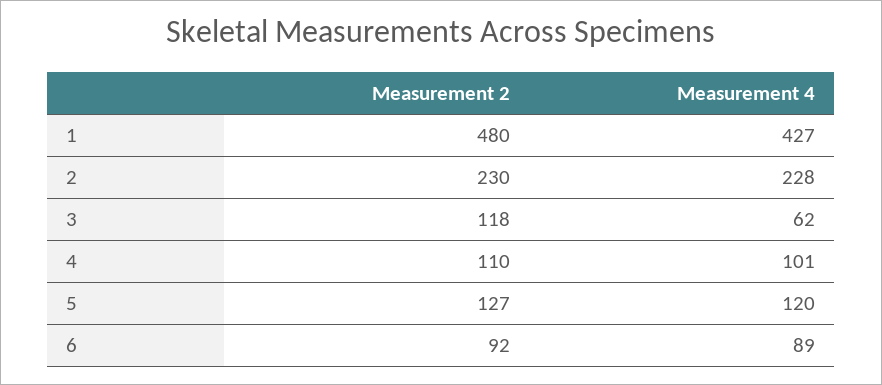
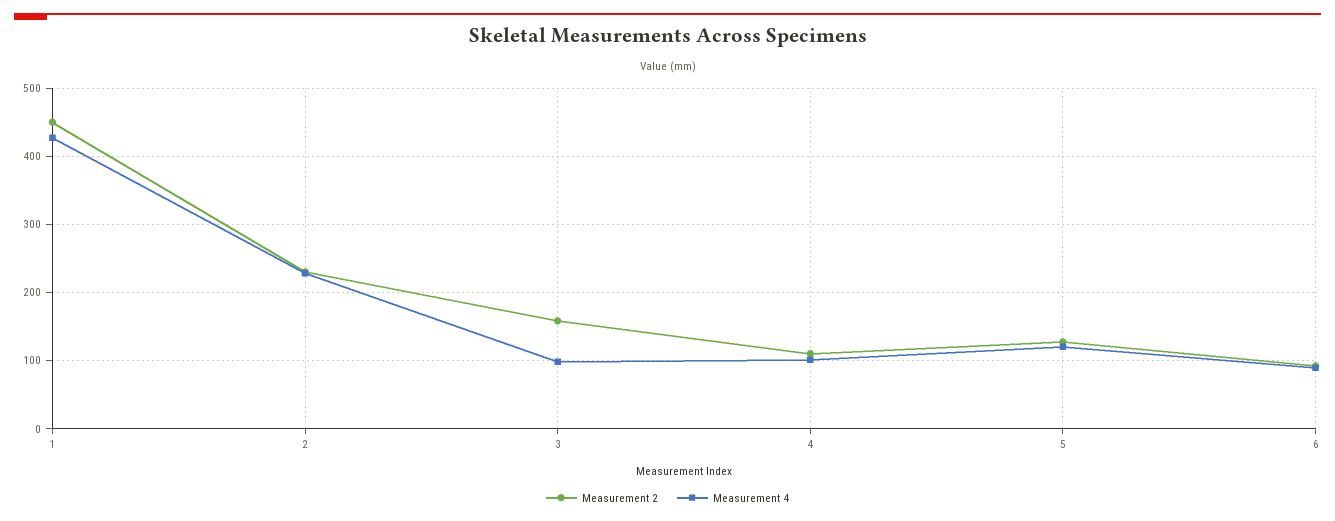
  {
    "Measurement 2": {
-     "1": 480,
+     "1": 450,
      "2": 230,
-     "3": 118,
+     "3": 160,
      "4": 110,
      "5": 127,
      "6": 92
    },
    "Measurement 4": {
      "1": 427,
      "2": 228,
-     "3": 62,
+     "3": 100,
      "4": 101,
      "5": 120,
      "6": 89
    }
  }

